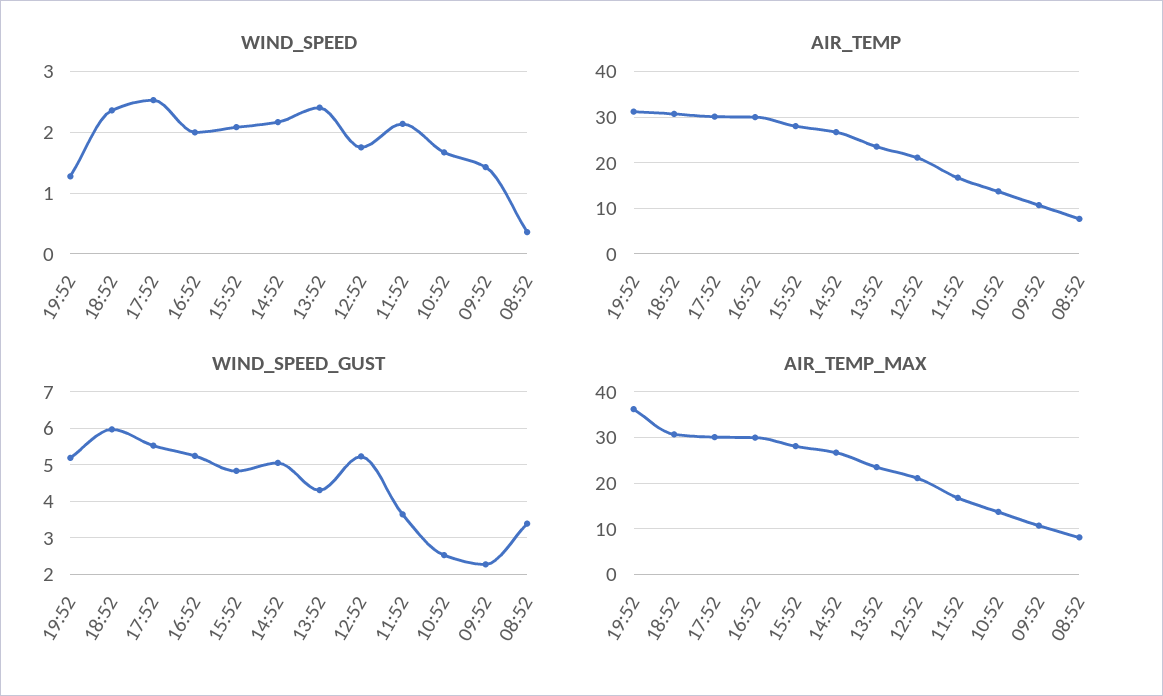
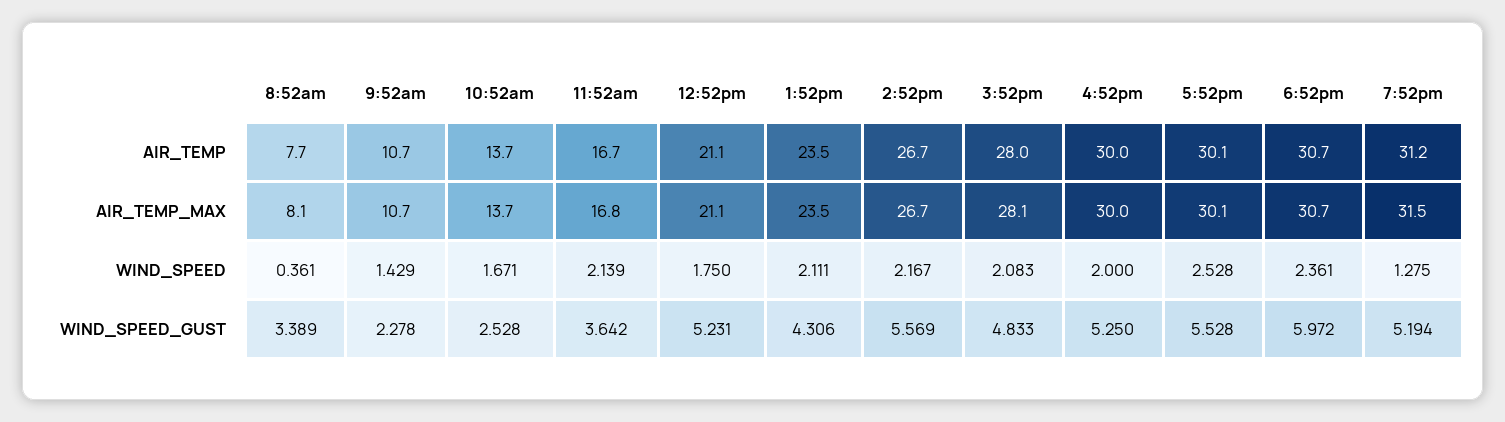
  {
    "WIND_SPEED": {
      "19:52": 1.275,
      "18:52": 2.361,
      "17:52": 2.528,
      "16:52": 2,
      "15:52": 2.083,
      "14:52": 2.167,
-     "13:52": 2.4,
+     "13:52": 2.111,
      "12:52": 1.75,
      "11:52": 2.139,
      "10:52": 1.671,
      "09:52": 1.429,
      "08:52": 0.361
    },
    "AIR_TEMP": {
      "19:52": 31.2,
      "18:52": 30.7,
      "17:52": 30.1,
      "16:52": 30,
      "15:52": 28,
      "14:52": 26.7,
      "13:52": 23.5,
      "12:52": 21.1,
      "11:52": 16.7,
      "10:52": 13.7,
      "09:52": 10.7,
      "08:52": 7.7
    },
    "WIND_SPEED_GUST": {
      "19:52": 5.194,
      "18:52": 5.972,
      "17:52": 5.528,
      "16:52": 5.25,
      "15:52": 4.833,
-     "14:52": 5,
+     "14:52": 5.569,
      "13:52": 4.306,
      "12:52": 5.231,
      "11:52": 3.642,
      "10:52": 2.528,
      "09:52": 2.278,
      "08:52": 3.389
    },
    "AIR_TEMP_MAX": {
-     "19:52": 36,
+     "19:52": 31.5,
      "18:52": 30.7,
      "17:52": 30.1,
      "16:52": 30,
      "15:52": 28.1,
      "14:52": 26.7,
      "13:52": 23.5,
      "12:52": 21.1,
      "11:52": 16.8,
      "10:52": 13.7,
      "09:52": 10.7,
      "08:52": 8.1
    }
  }

